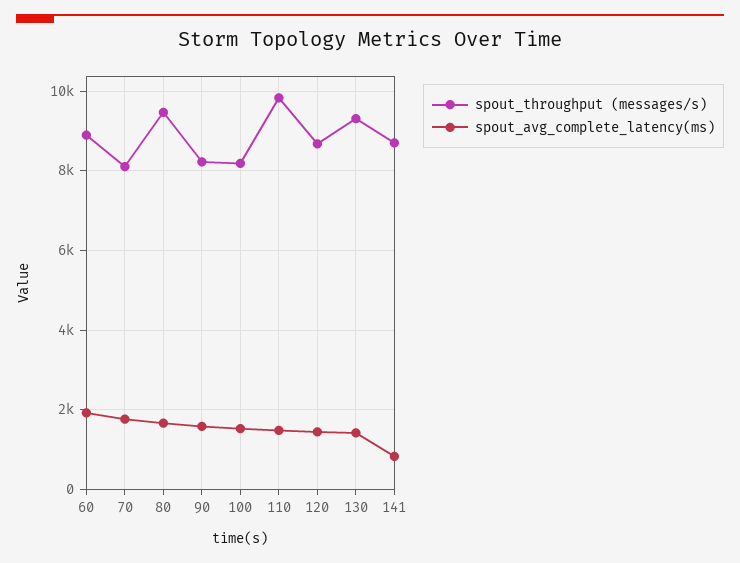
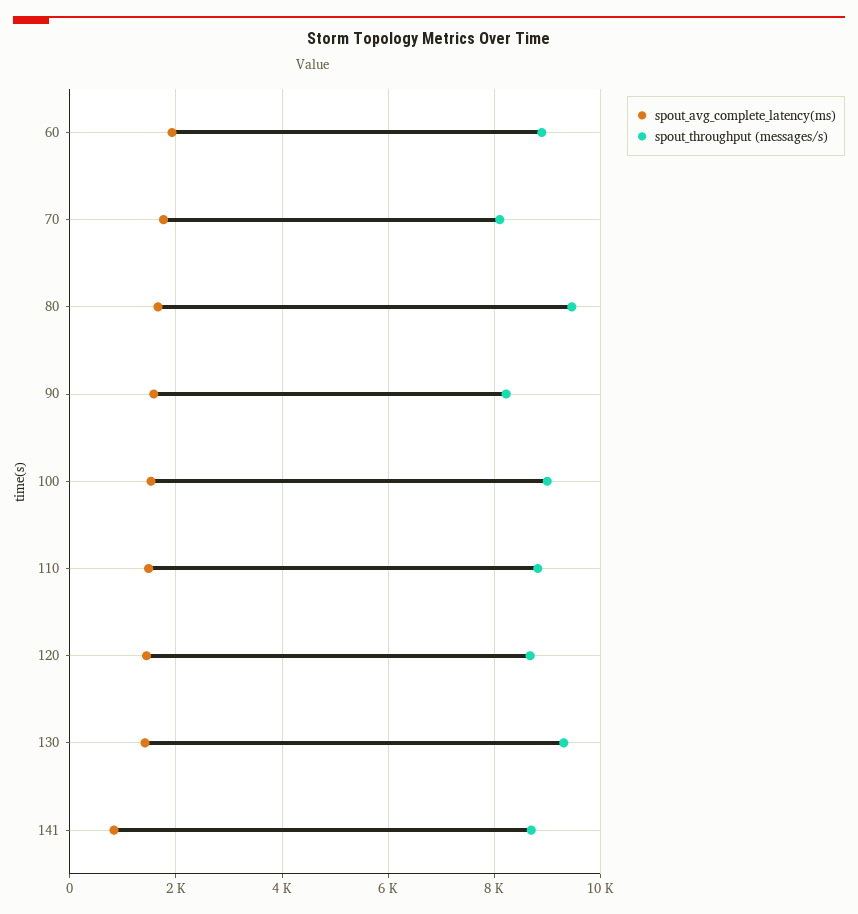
  {
    "spout_throughput (messages/s)": {
      "60": 8800,
      "70": 8200,
      "80": 9400,
      "90": 8200,
-     "100": 8200,
+     "100": 9000,
-     "110": 9800,
+     "110": 8800,
      "120": 8600,
      "130": 9400,
      "141": 8600
    },
    "spout_avg_complete_latency(ms)": {
      "60": 2000,
      "70": 1800,
      "80": 1600,
      "90": 1600,
      "100": 1600,
      "110": 1400,
      "120": 1400,
      "130": 1400,
      "141": 800
    }
  }

